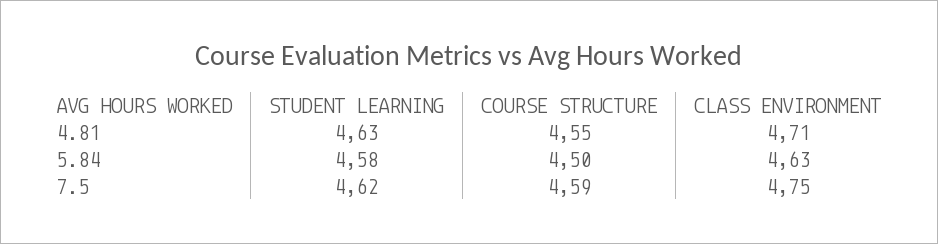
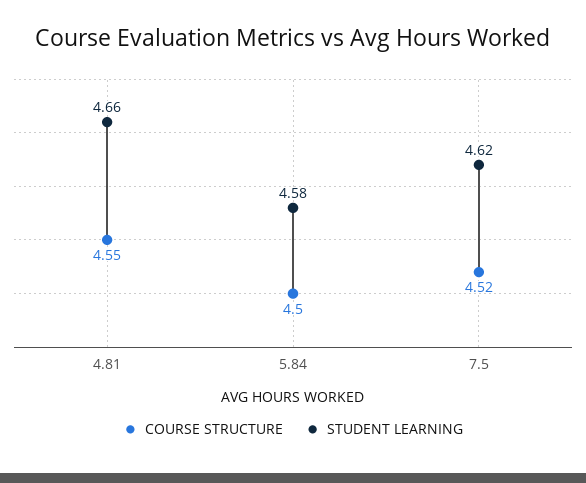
  {
    "STUDENT LEARNING": {
-     "4.81": 4.63,
+     "4.81": 4.66,
      "5.84": 4.58,
      "7.5": 4.62
    },
    "COURSE STRUCTURE": {
      "4.81": 4.55,
      "5.84": 4.5,
-     "7.5": 4.59
+     "7.5": 4.52
-   },
+   }
-   "CLASS ENVIRONMENT": {
-     "4.81": 4.71,
-     "5.84": 4.63,
-     "7.5": 4.75
-   }
  }

